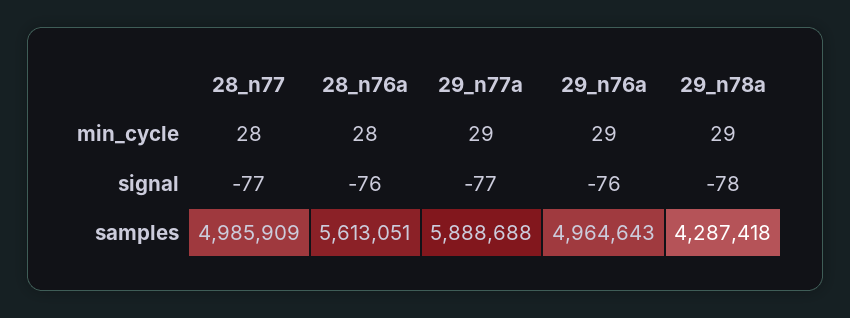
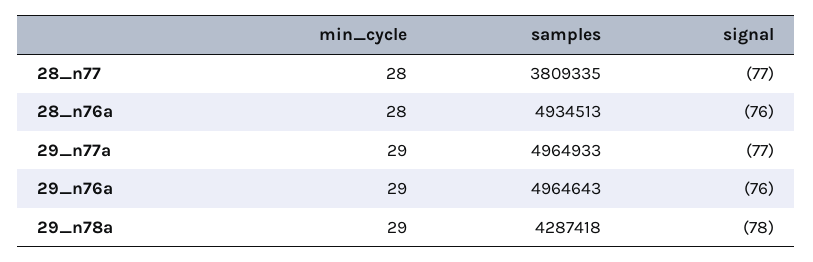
  {
    "28_n77": {
      "min_cycle": 28,
      "signal": -77,
-     "samples": 4985909
+     "samples": 3809335
    },
    "28_n76a": {
      "min_cycle": 28,
      "signal": -76,
-     "samples": 5613051
+     "samples": 4934513
    },
    "29_n77a": {
      "min_cycle": 29,
      "signal": -77,
-     "samples": 5888688
+     "samples": 4964933
    },
    "29_n76a": {
      "min_cycle": 29,
      "signal": -76,
      "samples": 4964643
    },
    "29_n78a": {
      "min_cycle": 29,
      "signal": -78,
      "samples": 4287418
    }
  }

